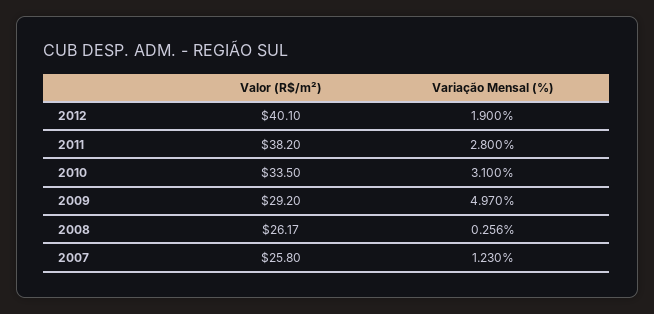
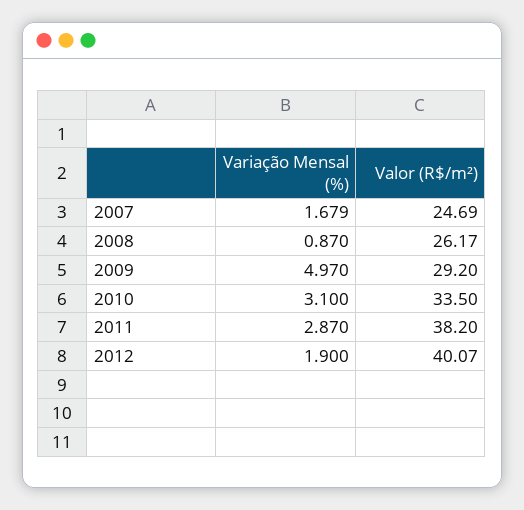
  {
    "Valor (R$/m²)": {
-     "2012": 40.1,
+     "2012": 40.07,
      "2011": 38.2,
      "2010": 33.5,
      "2009": 29.2,
      "2008": 26.17,
-     "2007": 25.8
+     "2007": 24.69
    },
    "Variação Mensal (%)": {
      "2012": 1.9,
-     "2011": 2.8,
+     "2011": 2.87,
      "2010": 3.1,
      "2009": 4.97,
-     "2008": 0.256,
+     "2008": 0.87,
-     "2007": 1.23
+     "2007": 1.679
    }
  }

